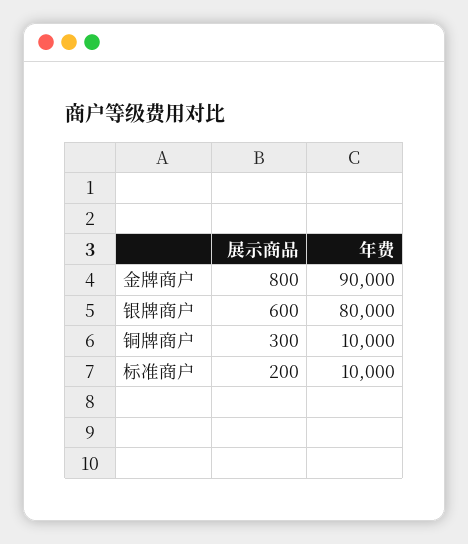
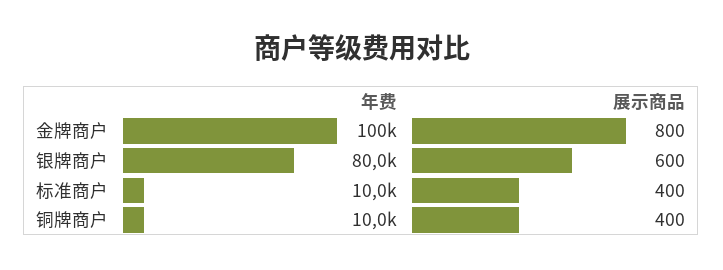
  {
    "展示商品": {
      "金牌商户": 800,
      "银牌商户": 600,
-     "铜牌商户": 300,
+     "铜牌商户": 400,
-     "标准商户": 200
+     "标准商户": 400
    },
    "年费": {
-     "金牌商户": 90000,
+     "金牌商户": 100000,
      "银牌商户": 80000,
      "铜牌商户": 10000,
      "标准商户": 10000
    }
  }

